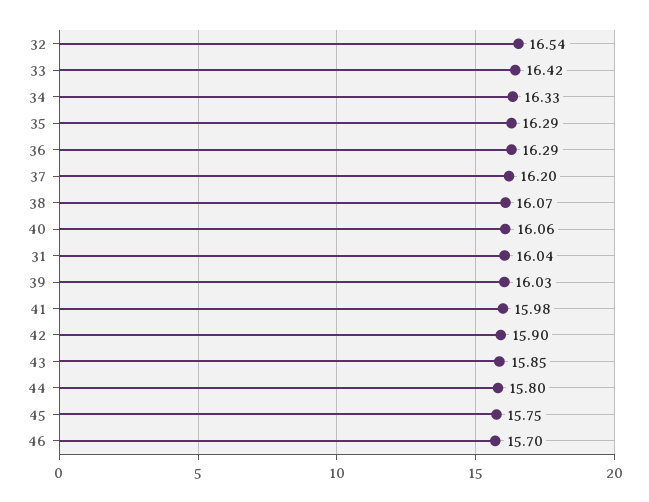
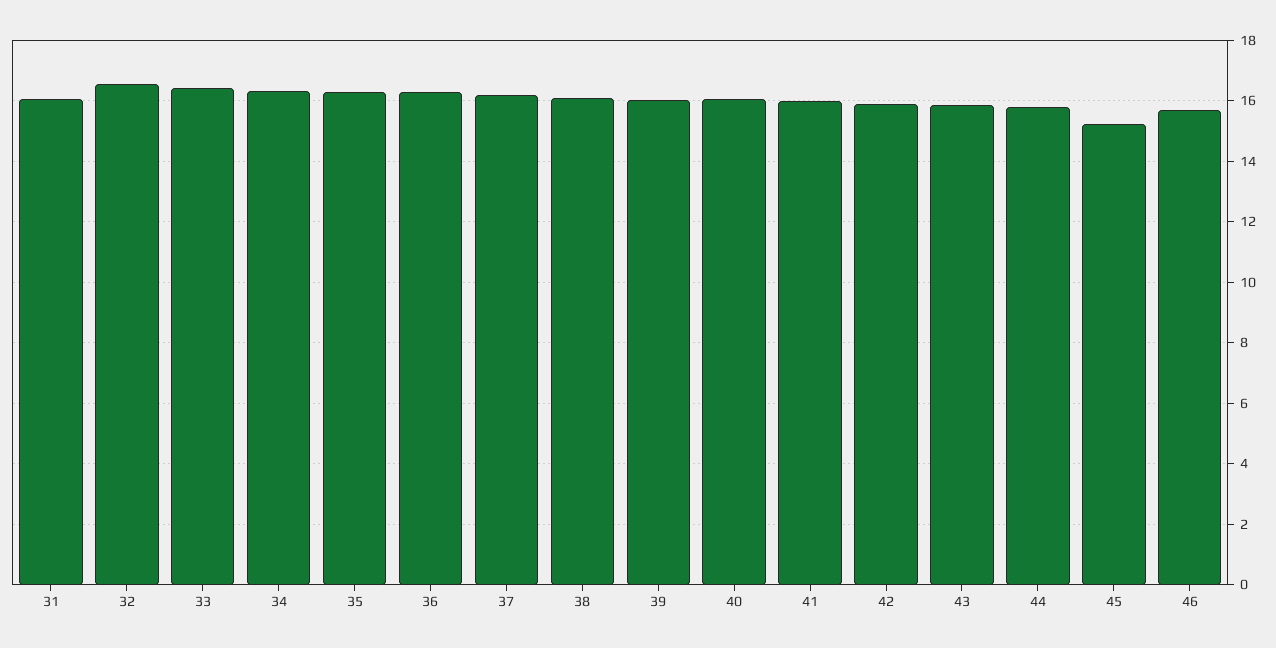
  {
    "32": 16.54,
    "33": 16.42,
    "34": 16.33,
    "35": 16.29,
    "36": 16.29,
    "37": 16.2,
    "38": 16.07,
    "40": 16.06,
    "31": 16.04,
    "39": 16.03,
    "41": 15.98,
    "42": 15.9,
    "43": 15.85,
    "44": 15.8,
-   "45": 15.75,
+   "45": 15.2,
    "46": 15.7
  }

